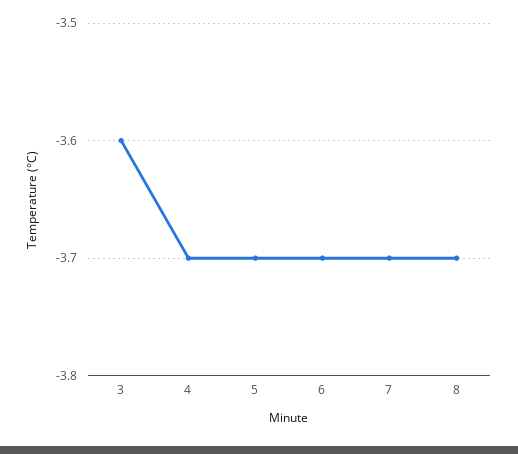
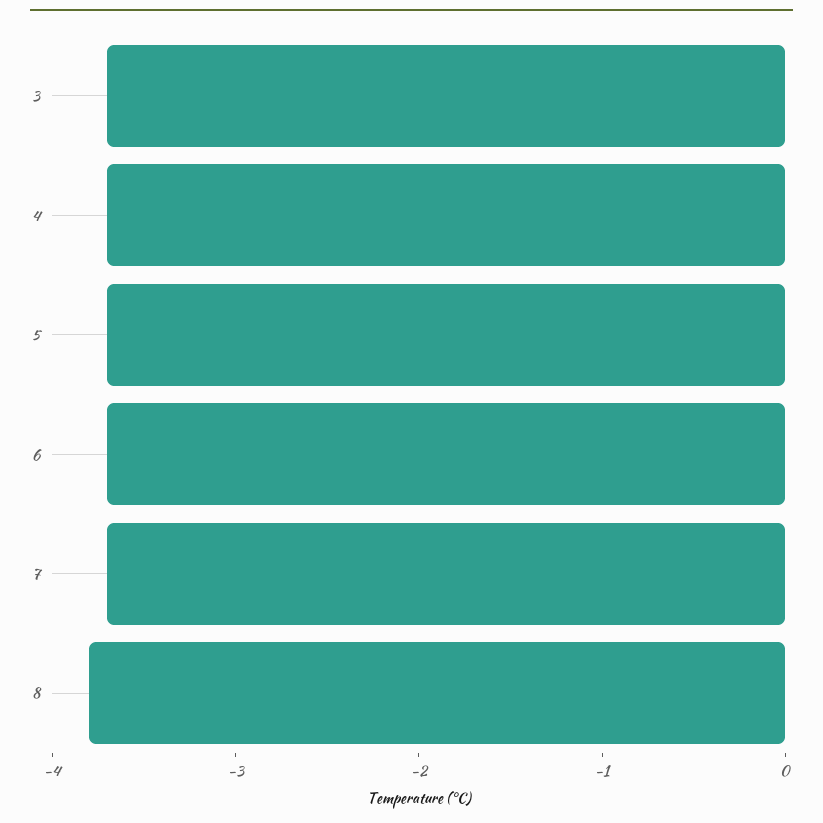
  {
-   "3": -3.6,
+   "3": -3.7,
    "4": -3.7,
    "5": -3.7,
    "6": -3.7,
    "7": -3.7,
-   "8": -3.7
+   "8": -3.8
  }

